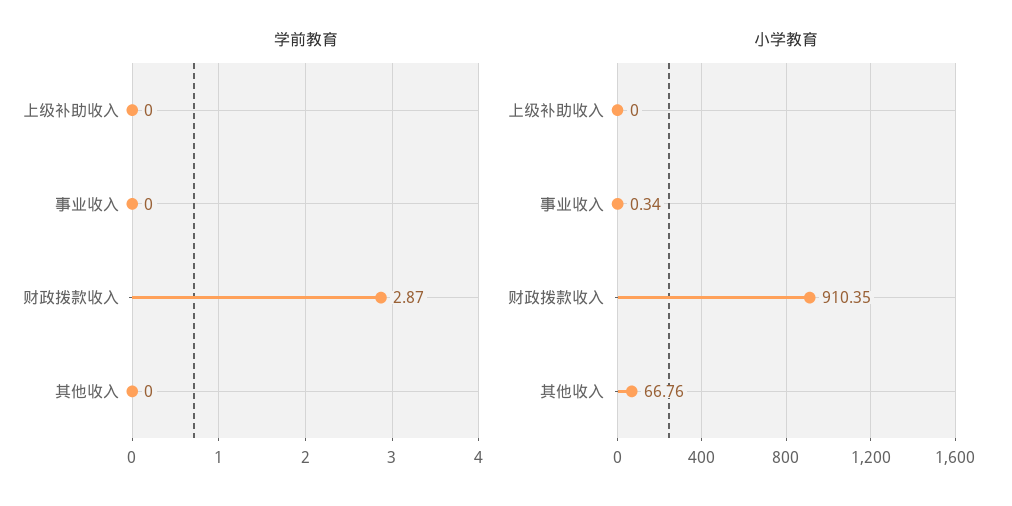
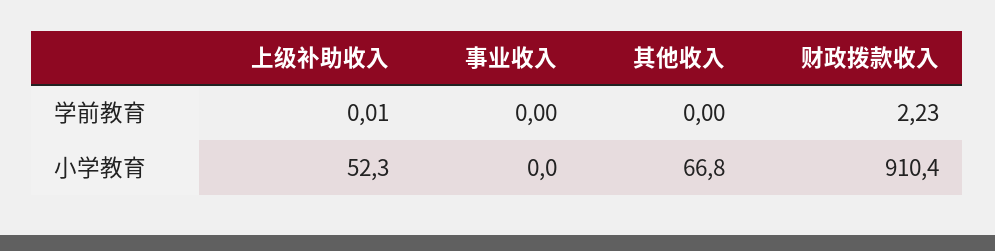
  {
    "学前教育": {
-     "上级补助收入": 0,
+     "上级补助收入": 0.01,
      "事业收入": 0,
-     "财政拨款收入": 2.87,
+     "财政拨款收入": 2.23,
      "其他收入": 0
    },
    "小学教育": {
-     "上级补助收入": 0,
+     "上级补助收入": 52.3,
-     "事业收入": 0.34,
+     "事业收入": 0,
      "财政拨款收入": 910.35,
      "其他收入": 66.76
    }
  }

